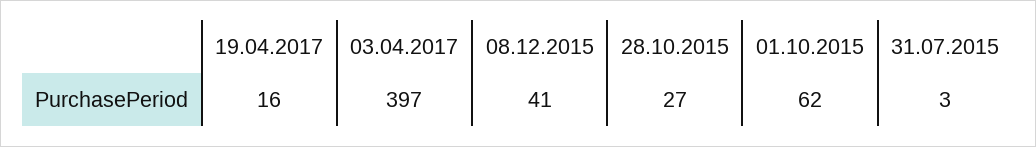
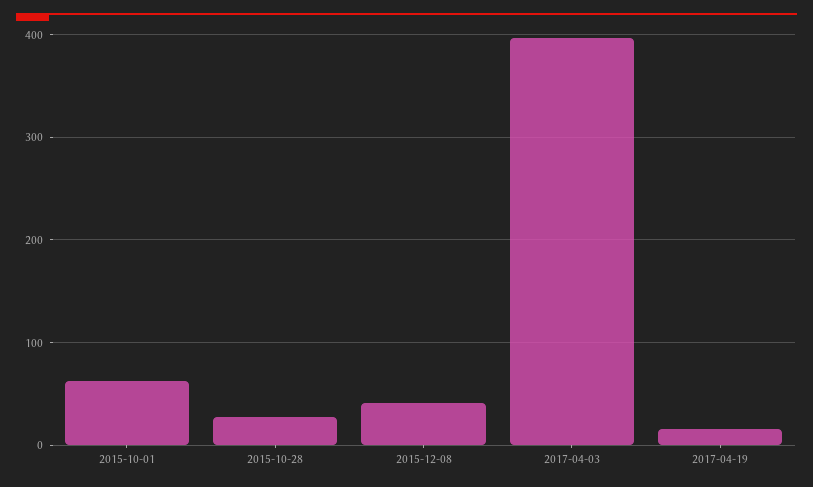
  {
    "19.04.2017": 16,
    "03.04.2017": 397,
    "08.12.2015": 41,
    "28.10.2015": 27,
-   "01.10.2015": 62,
+   "01.10.2015": 62
-   "31.07.2015": 3
  }

